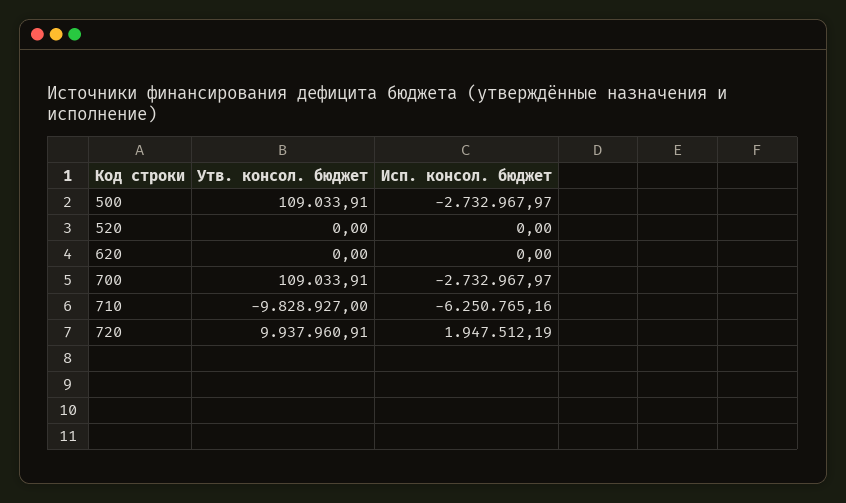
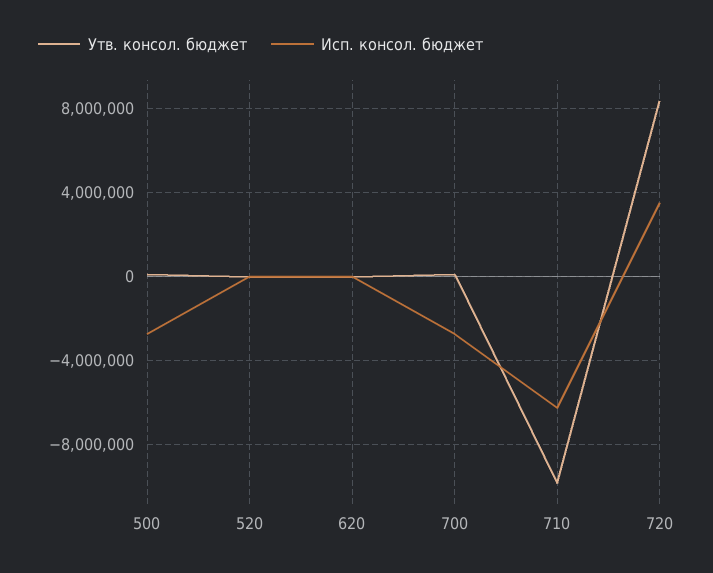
  {
    "Утв. консол. бюджет": {
      "500": 109033.91,
      "520": 0,
      "620": 0,
      "700": 109033.91,
      "710": -9828927,
-     "720": 9937960.91
+     "720": 8500000
    },
    "Исп. консол. бюджет": {
      "500": -2732967.97,
      "520": 0,
      "620": 0,
      "700": -2732967.97,
      "710": -6250765.16,
-     "720": 1947512.19
+     "720": 3500000
    }
  }

